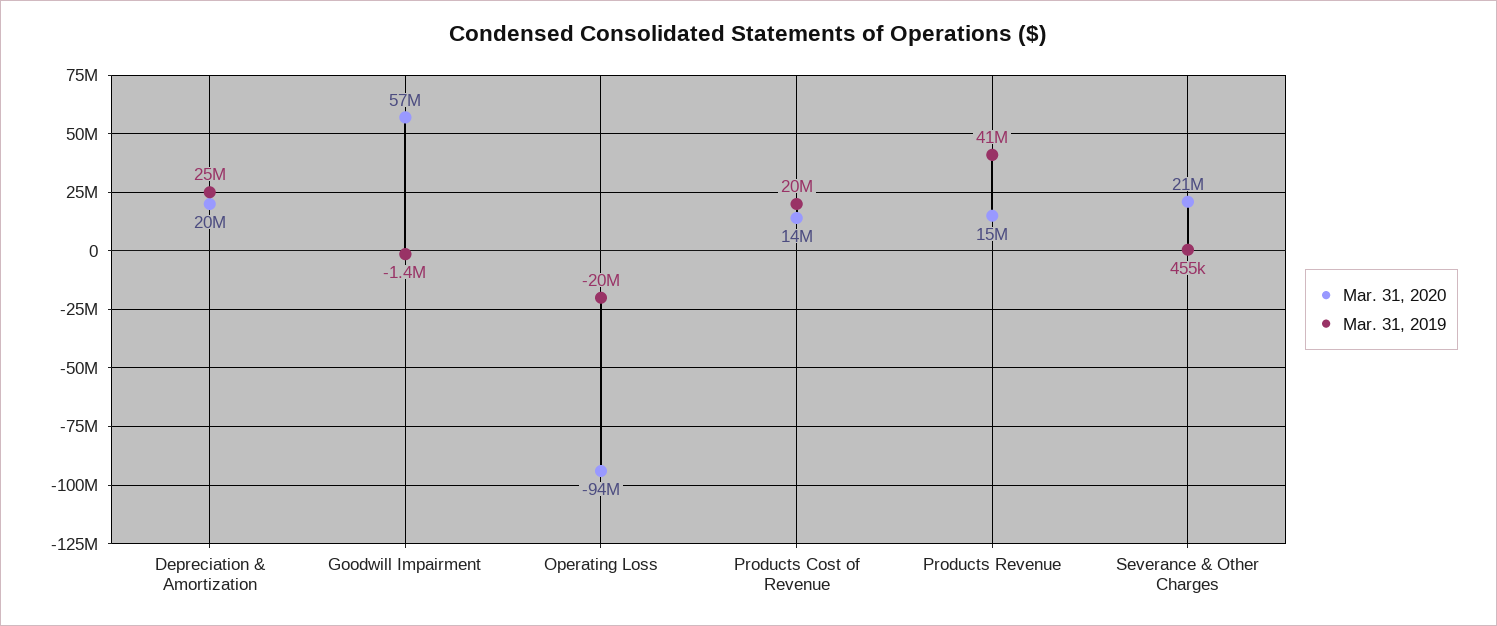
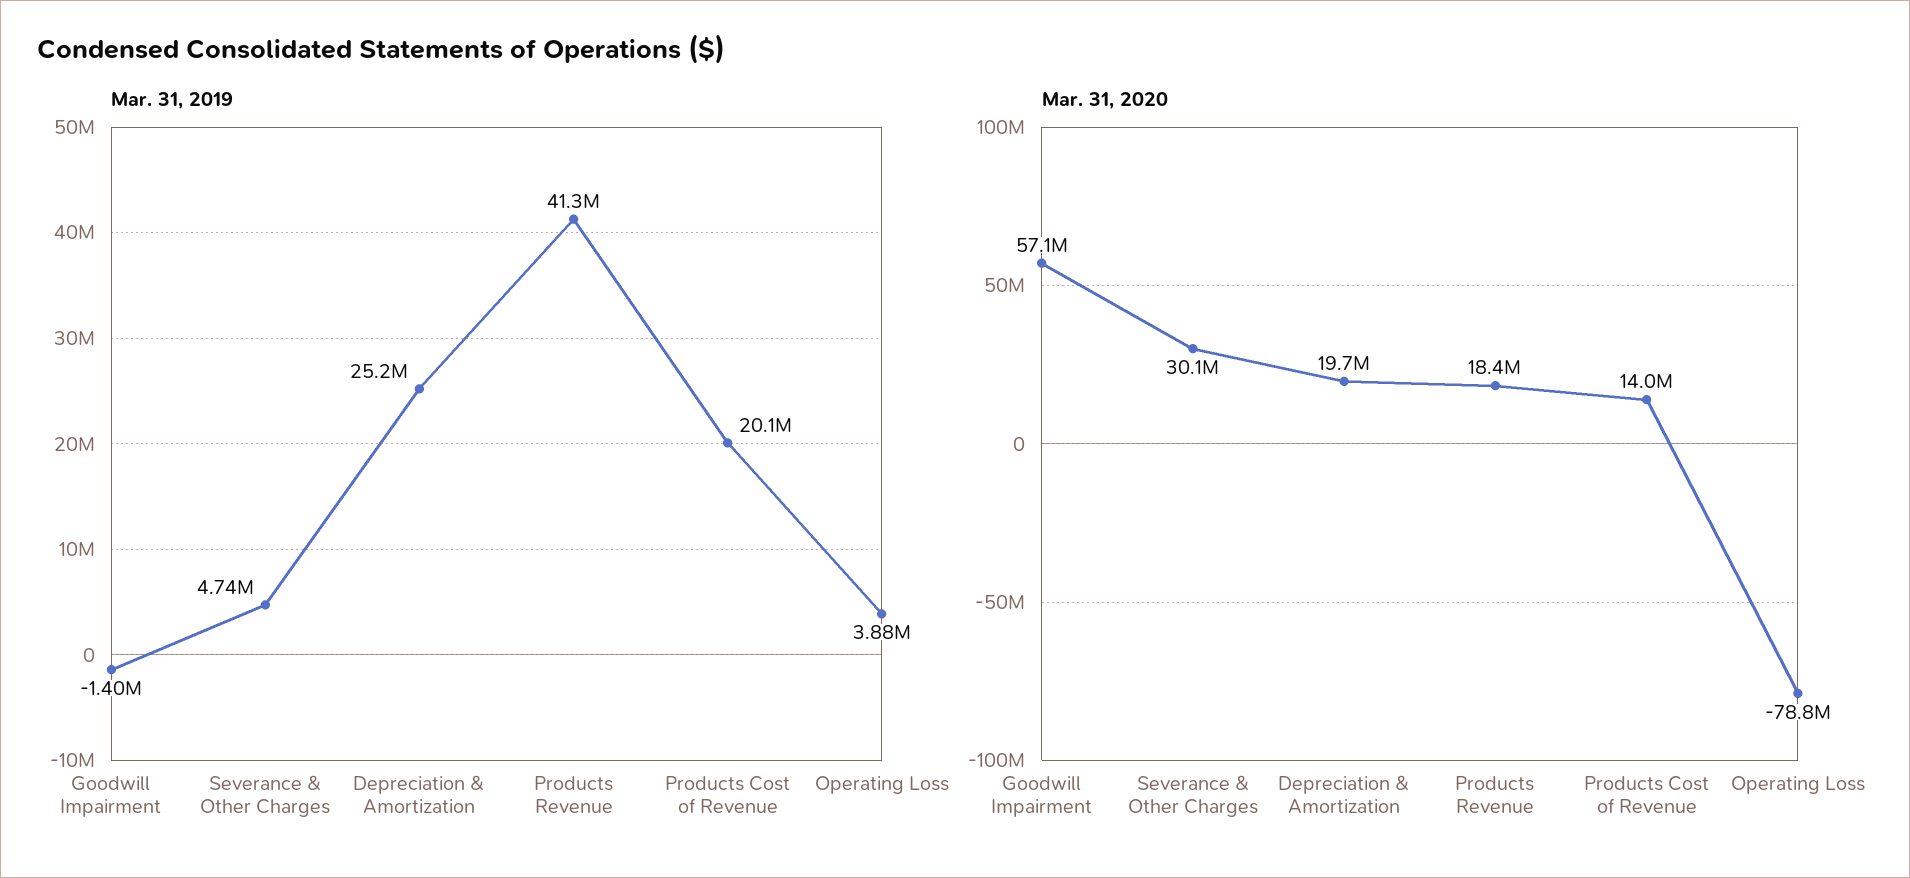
  {
    "Mar. 31, 2020": {
      "Depreciation & Amortization": 19700000,
      "Goodwill Impairment": 57100000,
-     "Operating Loss": -94000000,
+     "Operating Loss": -78800000,
      "Products Cost of Revenue": 14000000,
-     "Products Revenue": 15000000,
+     "Products Revenue": 18400000,
-     "Severance & Other Charges": 21000000
+     "Severance & Other Charges": 30100000
    },
    "Mar. 31, 2019": {
      "Depreciation & Amortization": 25200000,
      "Goodwill Impairment": -1400000,
-     "Operating Loss": -20000000,
+     "Operating Loss": 3880000,
      "Products Cost of Revenue": 20100000,
      "Products Revenue": 41300000,
-     "Severance & Other Charges": 455000
+     "Severance & Other Charges": 4740000
    }
  }

